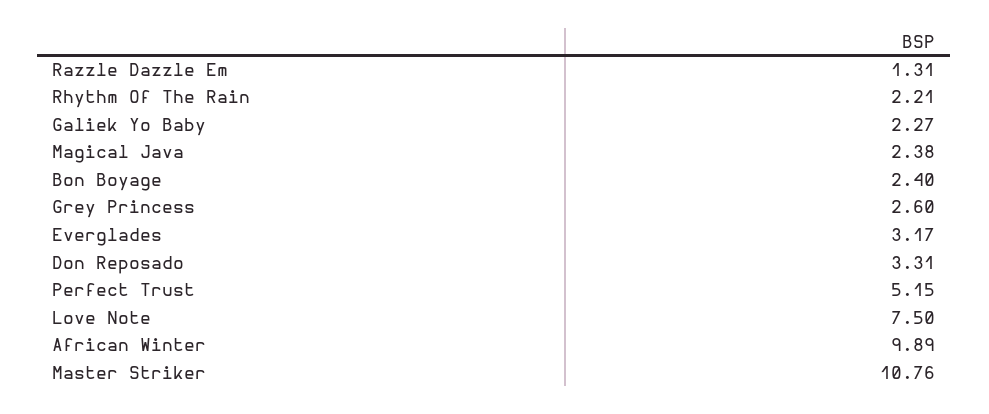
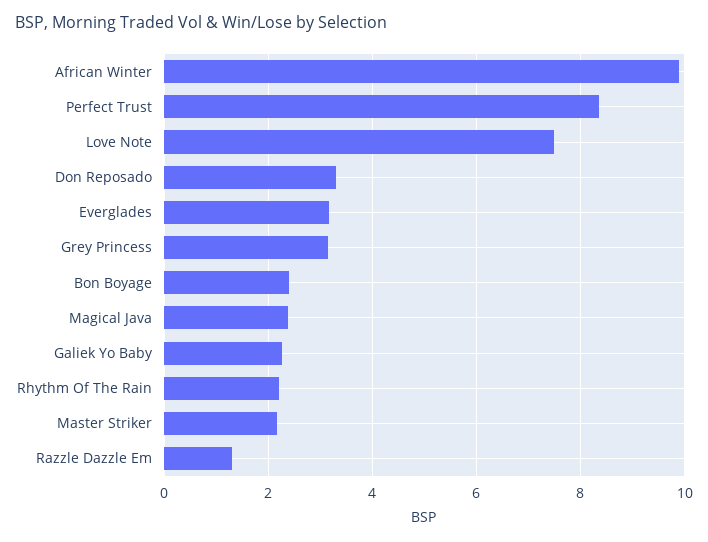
  {
    "Razzle Dazzle Em": 1.31,
    "Rhythm Of The Rain": 2.21,
    "Galiek Yo Baby": 2.27,
    "Magical Java": 2.38,
    "Bon Boyage": 2.4,
-   "Grey Princess": 2.6,
+   "Grey Princess": 3.2,
    "Everglades": 3.17,
    "Don Reposado": 3.31,
-   "Perfect Trust": 5.15,
+   "Perfect Trust": 8.4,
    "Love Note": 7.5,
    "African Winter": 9.89,
-   "Master Striker": 10.76
+   "Master Striker": 2.2
  }

